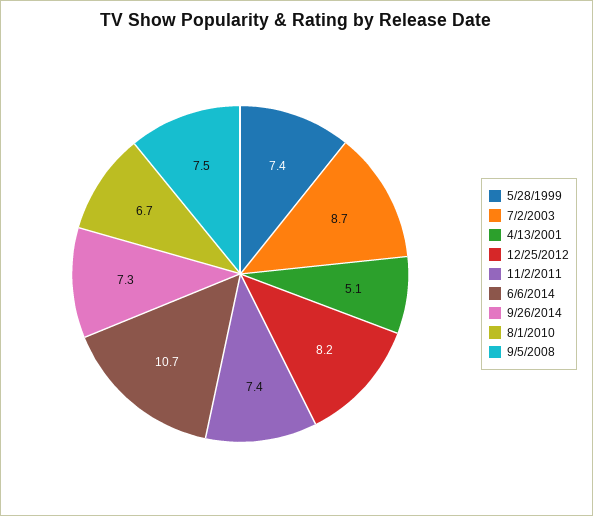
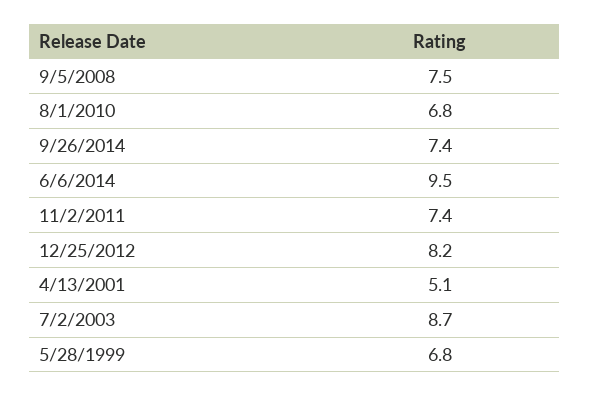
  {
-   "5/28/1999": 7.4,
+   "5/28/1999": 6.8,
    "7/2/2003": 8.7,
    "4/13/2001": 5.1,
    "12/25/2012": 8.2,
    "11/2/2011": 7.4,
-   "6/6/2014": 10.7,
+   "6/6/2014": 9.5,
-   "9/26/2014": 7.3,
+   "9/26/2014": 7.4,
-   "8/1/2010": 6.7,
+   "8/1/2010": 6.8,
    "9/5/2008": 7.5
  }

